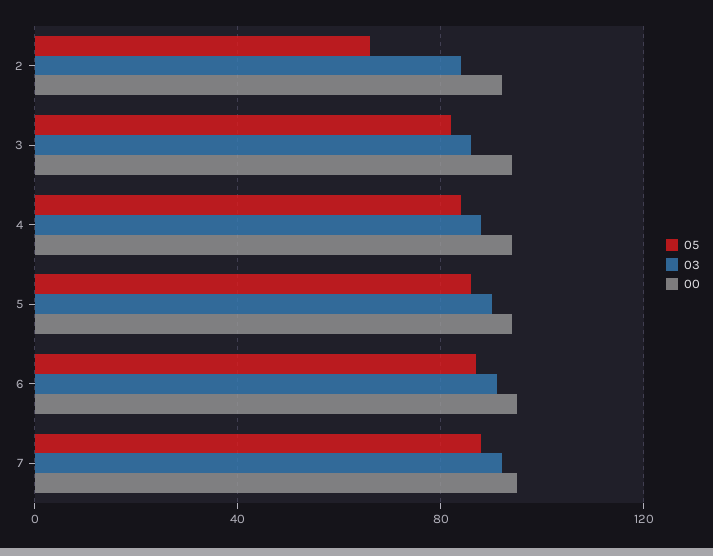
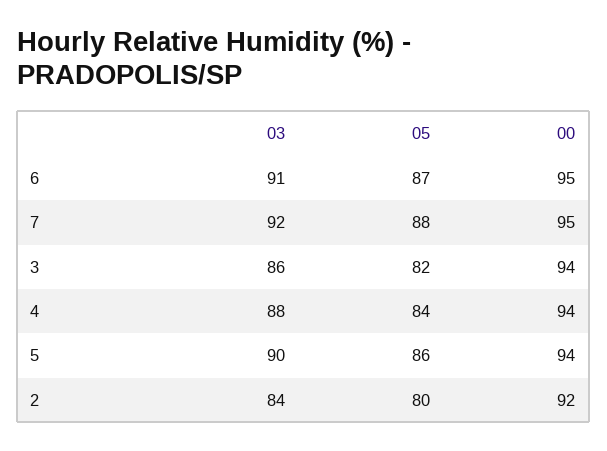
  {
    "05": {
-     "2": 65,
+     "2": 80,
      "3": 82,
      "4": 84,
      "5": 86,
      "6": 87,
      "7": 88
    },
    "03": {
      "2": 84,
      "3": 86,
      "4": 88,
      "5": 90,
      "6": 91,
      "7": 92
    },
    "00": {
      "2": 92,
      "3": 94,
      "4": 94,
      "5": 94,
      "6": 95,
      "7": 95
    }
  }

